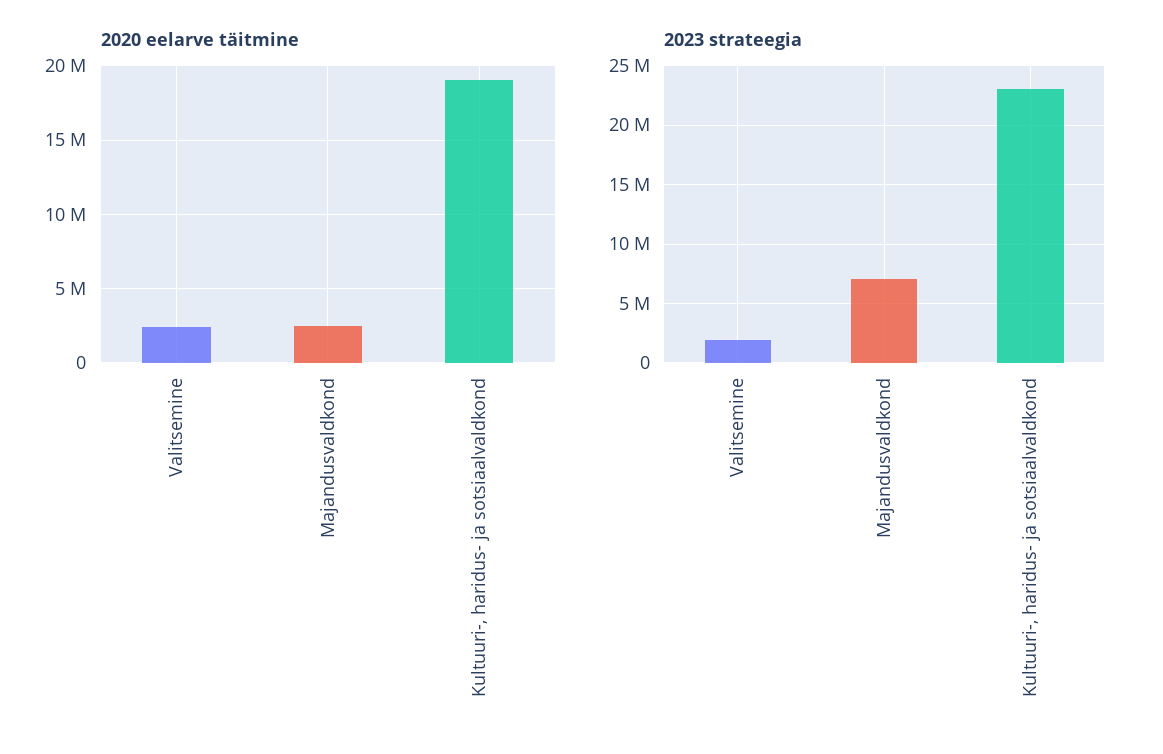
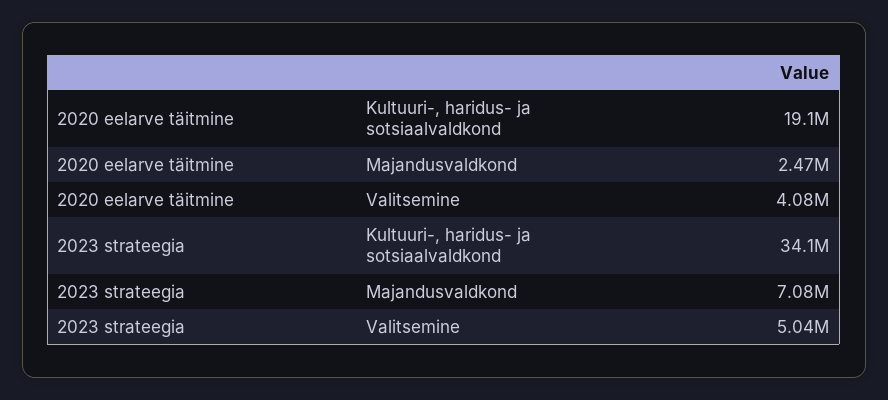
  {
    "2020 eelarve täitmine": {
-     "Valitsemine": 2500000,
+     "Valitsemine": 4080000,
      "Majandusvaldkond": 2470000,
      "Kultuuri-, haridus- ja sotsiaalvaldkond": 19100000
    },
    "2023 strateegia": {
-     "Valitsemine": 2000000,
+     "Valitsemine": 5040000,
      "Majandusvaldkond": 7080000,
-     "Kultuuri-, haridus- ja sotsiaalvaldkond": 23000000
+     "Kultuuri-, haridus- ja sotsiaalvaldkond": 34100000
    }
  }

